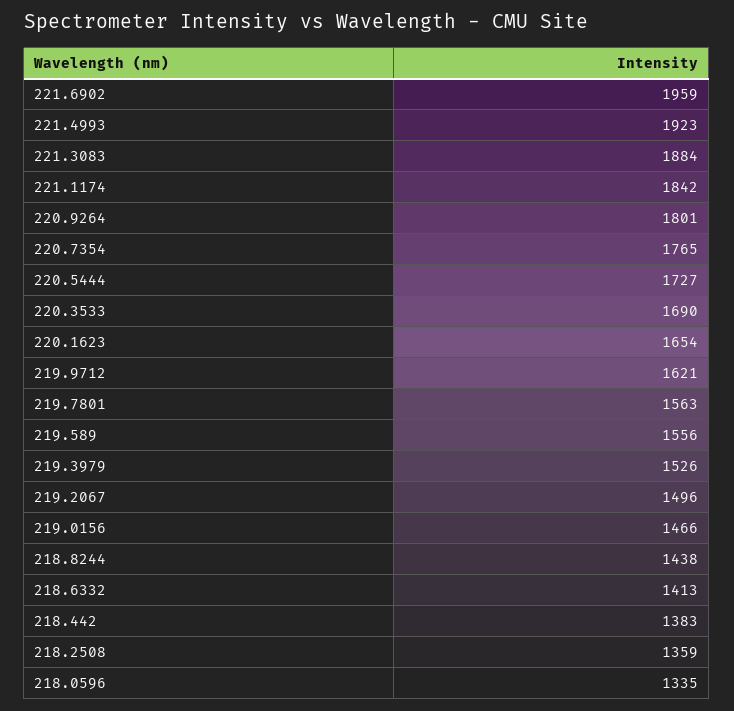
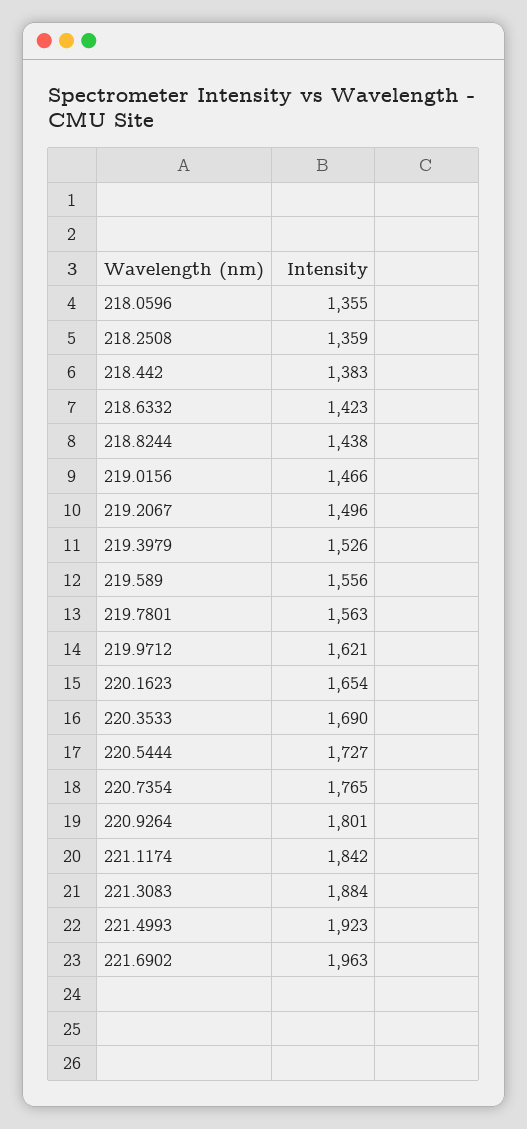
  {
-   "221.6902": 1959,
+   "221.6902": 1963,
    "221.4993": 1923,
    "221.3083": 1884,
    "221.1174": 1842,
    "220.9264": 1801,
    "220.7354": 1765,
    "220.5444": 1727,
    "220.3533": 1690,
    "220.1623": 1654,
    "219.9712": 1621,
    "219.7801": 1563,
    "219.589": 1556,
    "219.3979": 1526,
    "219.2067": 1496,
    "219.0156": 1466,
    "218.8244": 1438,
-   "218.6332": 1413,
+   "218.6332": 1423,
    "218.442": 1383,
    "218.2508": 1359,
-   "218.0596": 1335
+   "218.0596": 1355
  }

